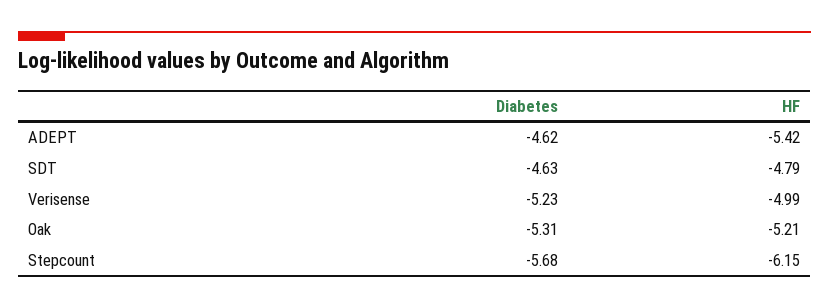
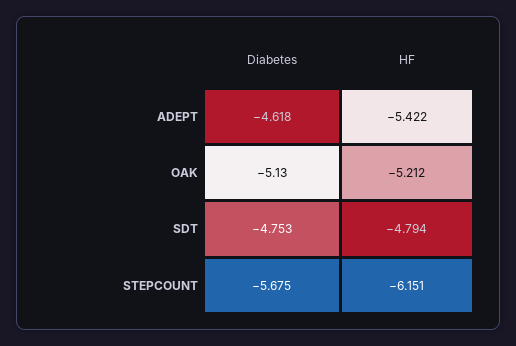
  {
    "Diabetes": {
      "ADEPT": -4.618,
-     "SDT": -4.63,
+     "SDT": -4.753,
-     "Verisense": -5.23,
-     "Oak": -5.31,
+     "Oak": -5.13,
      "Stepcount": -5.675
    },
    "HF": {
      "ADEPT": -5.422,
      "SDT": -4.794,
-     "Verisense": -4.99,
      "Oak": -5.212,
      "Stepcount": -6.151
    }
  }

